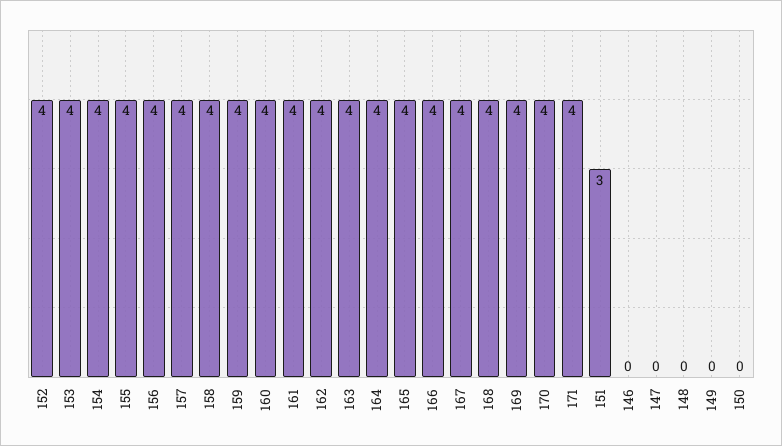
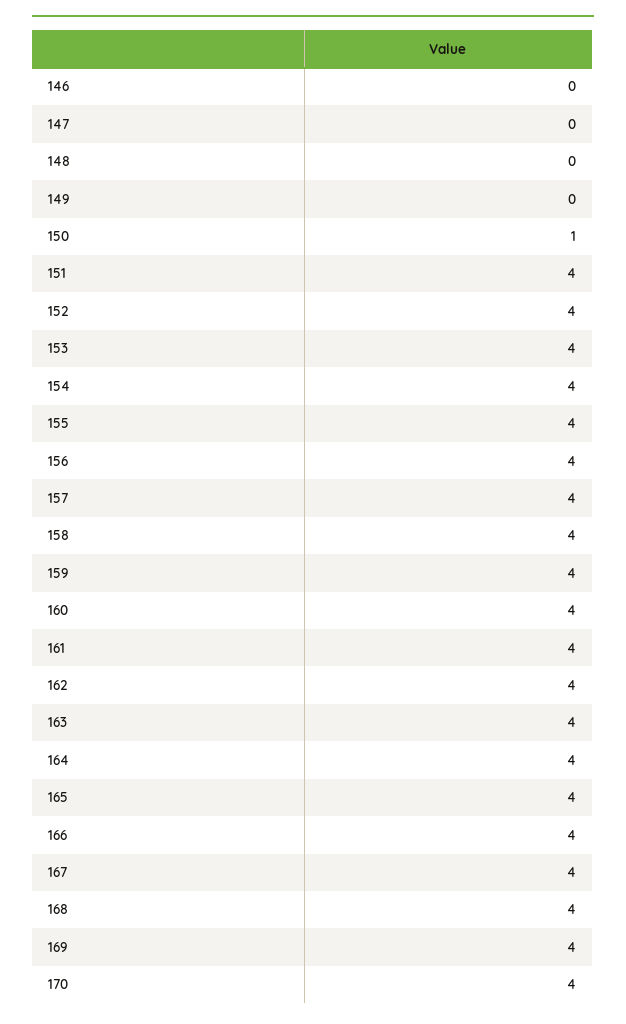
  {
    "152": 4,
    "153": 4,
    "154": 4,
    "155": 4,
    "156": 4,
    "157": 4,
    "158": 4,
    "159": 4,
    "160": 4,
    "161": 4,
    "162": 4,
    "163": 4,
    "164": 4,
    "165": 4,
    "166": 4,
    "167": 4,
    "168": 4,
    "169": 4,
    "170": 4,
-   "171": 4,
-   "151": 3,
+   "151": 4,
    "146": 0,
    "147": 0,
    "148": 0,
    "149": 0,
-   "150": 0
+   "150": 1
  }

